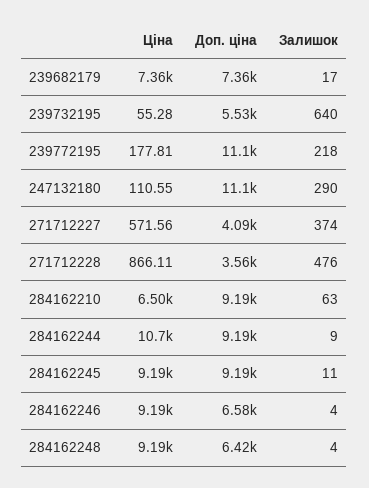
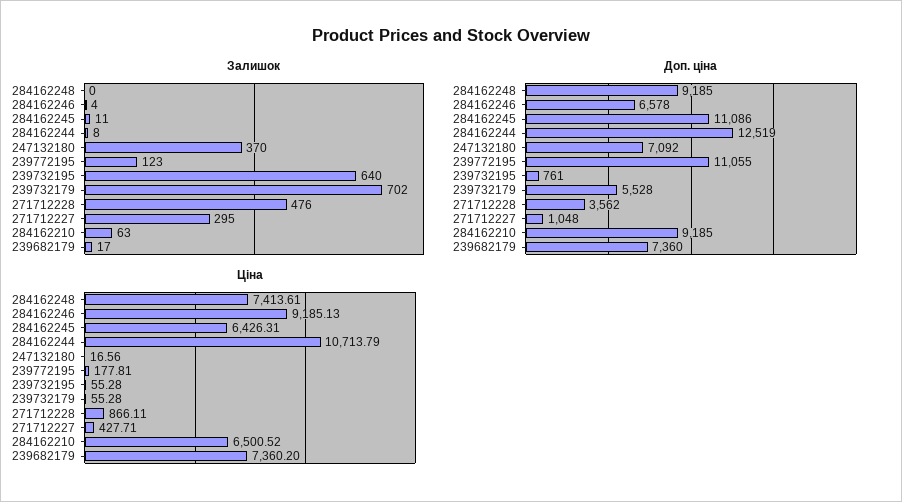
  {
    "Ціна": {
      "239682179": 7360.2,
      "239732195": 55.28,
      "239772195": 177.81,
-     "247132180": 110.55,
+     "247132180": 16.56,
-     "271712227": 571.56,
+     "271712227": 427.71,
      "271712228": 866.11,
      "284162210": 6500.52,
      "284162244": 10713.79,
-     "284162245": 9190,
+     "284162245": 6426.31,
      "284162246": 9185.13,
-     "284162248": 9190
+     "284162248": 7413.61,
+     "239732179": 55.28
    },
    "Доп. ціна": {
      "239682179": 7360,
-     "239732195": 5530,
+     "239732195": 761,
      "239772195": 11055,
-     "247132180": 11100,
+     "247132180": 7092,
-     "271712227": 4090,
+     "271712227": 1048,
      "271712228": 3562,
      "284162210": 9185,
-     "284162244": 9190,
+     "284162244": 12519,
-     "284162245": 9190,
+     "284162245": 11086,
      "284162246": 6578,
-     "284162248": 6420
+     "284162248": 9185,
+     "239732179": 5528
    },
    "Залишок": {
      "239682179": 17,
      "239732195": 640,
-     "239772195": 218,
+     "239772195": 123,
-     "247132180": 290,
+     "247132180": 370,
-     "271712227": 374,
+     "271712227": 295,
      "271712228": 476,
      "284162210": 63,
-     "284162244": 9,
+     "284162244": 8,
      "284162245": 11,
      "284162246": 4,
-     "284162248": 4
+     "284162248": 0,
+     "239732179": 702
    }
  }

